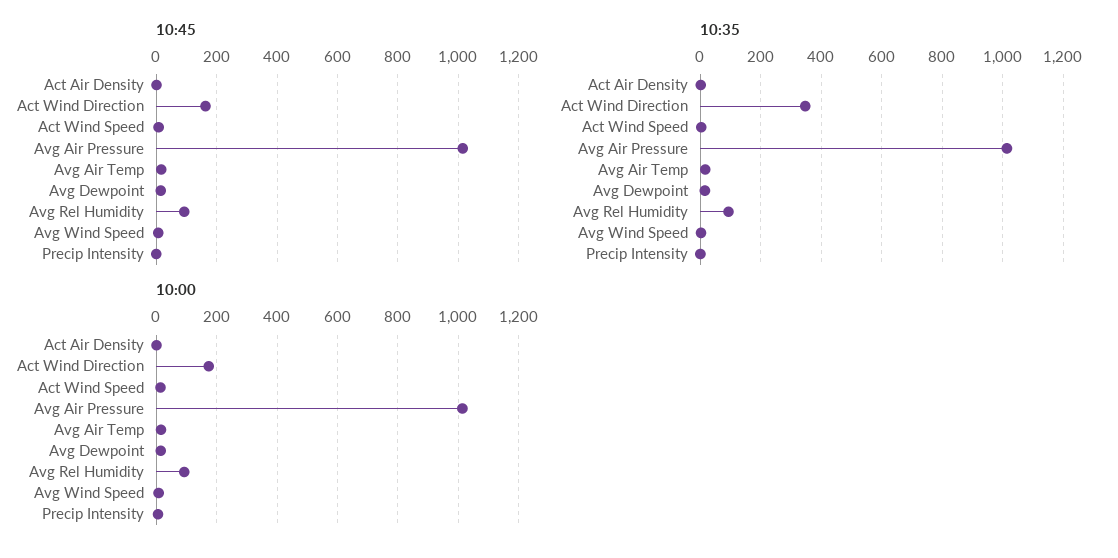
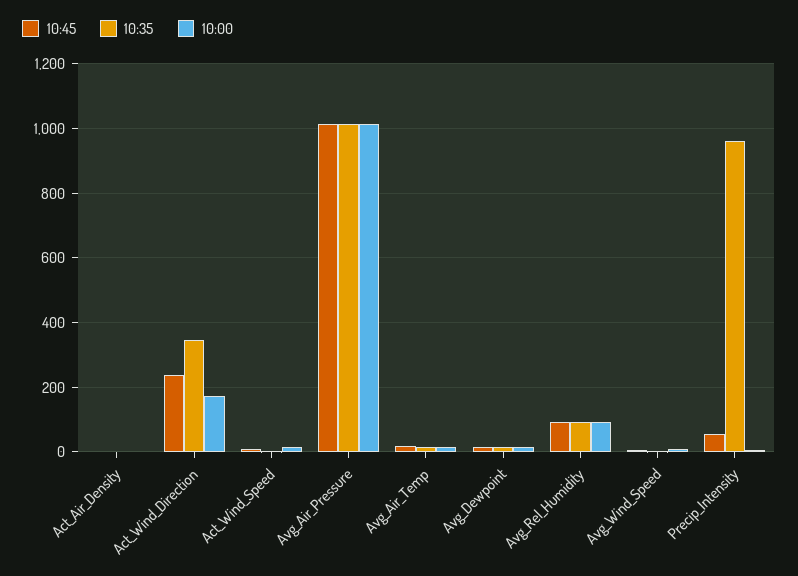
  {
    "10:45": {
      "Act Air Density": 0,
-     "Act Wind Direction": 160,
+     "Act Wind Direction": 240,
      "Act Wind Speed": 0,
      "Avg Air Pressure": 1020,
      "Avg Air Temp": 20,
      "Avg Dewpoint": 20,
      "Avg Rel Humidity": 100,
      "Avg Wind Speed": 0,
-     "Precip Intensity": 0
+     "Precip Intensity": 60
    },
    "10:35": {
      "Act Air Density": 0,
      "Act Wind Direction": 340,
      "Act Wind Speed": 0,
      "Avg Air Pressure": 1020,
      "Avg Air Temp": 20,
      "Avg Dewpoint": 20,
      "Avg Rel Humidity": 100,
      "Avg Wind Speed": 0,
-     "Precip Intensity": 0
+     "Precip Intensity": 960
    },
    "10:00": {
      "Act Air Density": 0,
      "Act Wind Direction": 180,
      "Act Wind Speed": 20,
      "Avg Air Pressure": 1020,
      "Avg Air Temp": 20,
      "Avg Dewpoint": 20,
      "Avg Rel Humidity": 100,
      "Avg Wind Speed": 0,
      "Precip Intensity": 0
    }
  }

